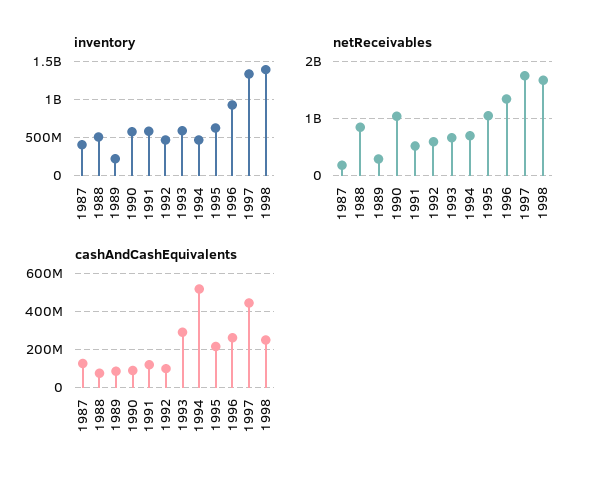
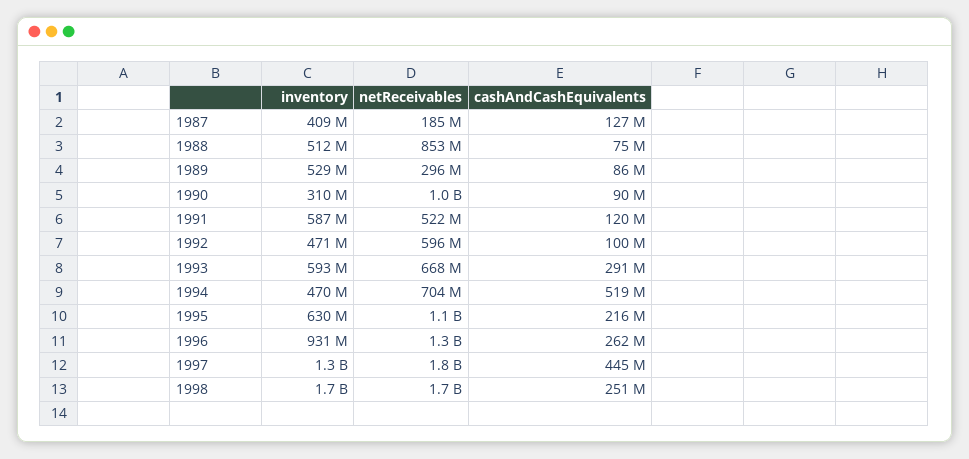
  {
    "inventory": {
      "1987": 409000000,
      "1988": 512000000,
-     "1989": 200000000,
+     "1989": 529000000,
-     "1990": 600000000,
+     "1990": 310000000,
      "1991": 587000000,
      "1992": 471000000,
      "1993": 593000000,
      "1994": 470000000,
      "1995": 630000000,
      "1996": 931000000,
      "1997": 1300000000,
-     "1998": 1400000000
+     "1998": 1700000000
    },
    "netReceivables": {
      "1987": 185000000,
      "1988": 853000000,
      "1989": 296000000,
      "1990": 1000000000,
      "1991": 522000000,
      "1992": 596000000,
      "1993": 668000000,
      "1994": 704000000,
      "1995": 1100000000,
      "1996": 1300000000,
      "1997": 1800000000,
      "1998": 1700000000
    },
    "cashAndCashEquivalents": {
      "1987": 127000000,
      "1988": 75000000,
      "1989": 86000000,
      "1990": 90000000,
      "1991": 120000000,
      "1992": 100000000,
      "1993": 291000000,
      "1994": 519000000,
      "1995": 216000000,
      "1996": 262000000,
      "1997": 445000000,
      "1998": 251000000
    }
  }

